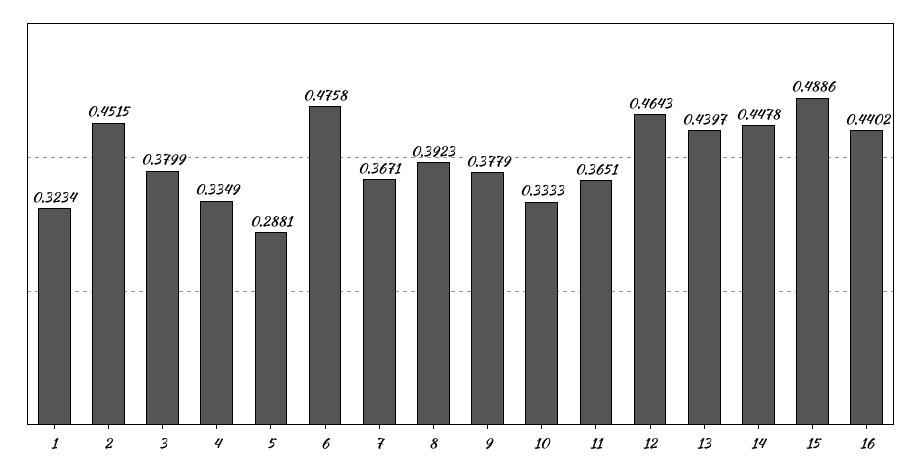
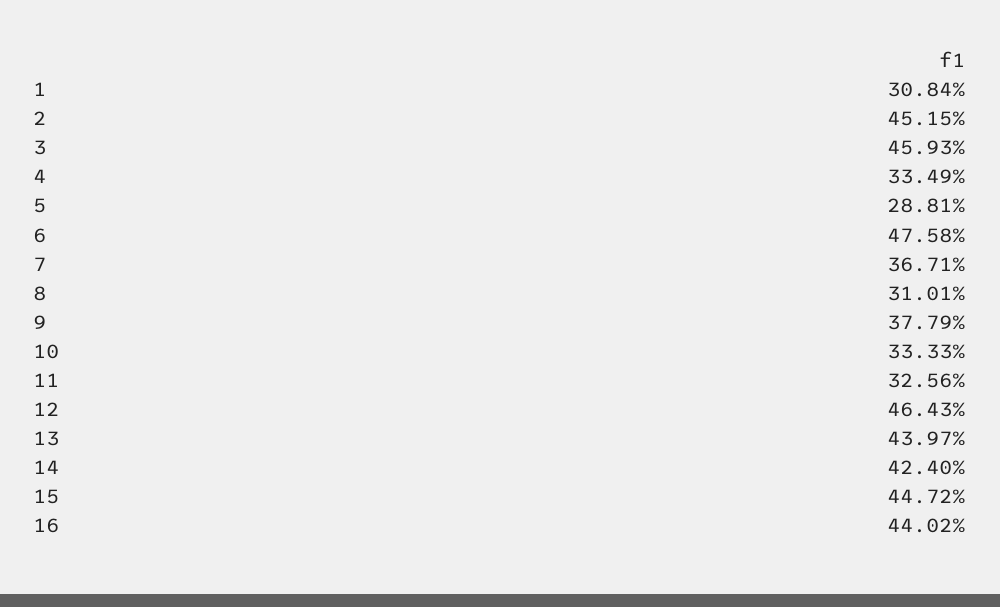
  {
-   "1": 0.3234,
+   "1": 0.3084,
    "2": 0.4515,
-   "3": 0.3799,
+   "3": 0.4593,
    "4": 0.3349,
    "5": 0.2881,
    "6": 0.4758,
    "7": 0.3671,
-   "8": 0.3923,
+   "8": 0.3101,
    "9": 0.3779,
    "10": 0.3333,
-   "11": 0.3651,
+   "11": 0.3256,
    "12": 0.4643,
    "13": 0.4397,
-   "14": 0.4478,
+   "14": 0.424,
-   "15": 0.4886,
+   "15": 0.4472,
    "16": 0.4402
  }

